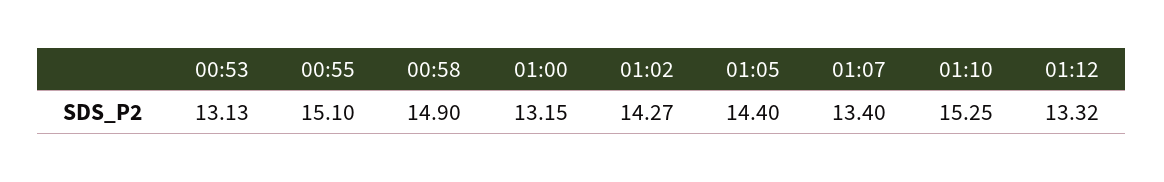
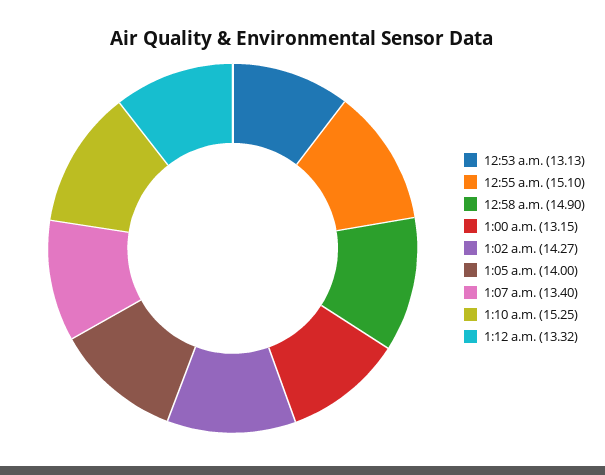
  {
    "00:53": 13.13,
    "00:55": 15.1,
    "00:58": 14.9,
    "01:00": 13.15,
    "01:02": 14.27,
-   "01:05": 14.4,
+   "01:05": 14,
    "01:07": 13.4,
    "01:10": 15.25,
    "01:12": 13.32
  }

